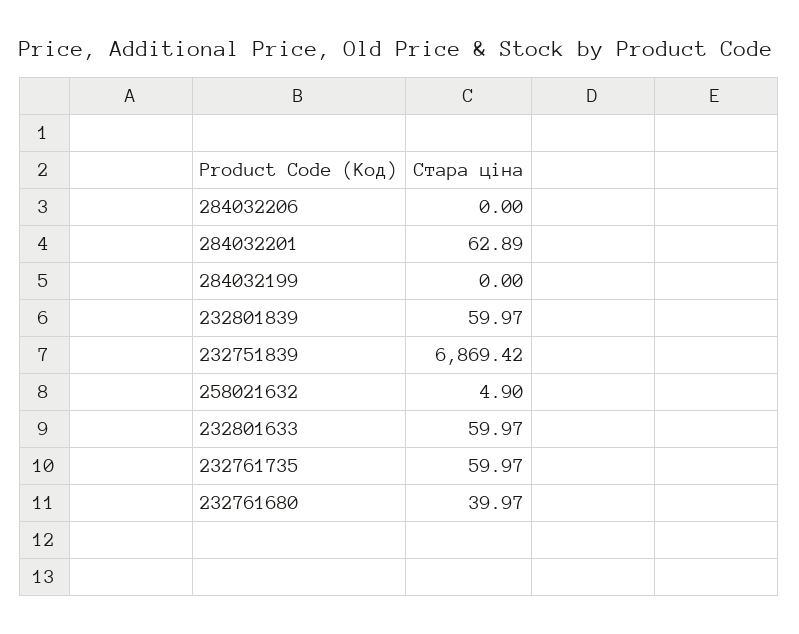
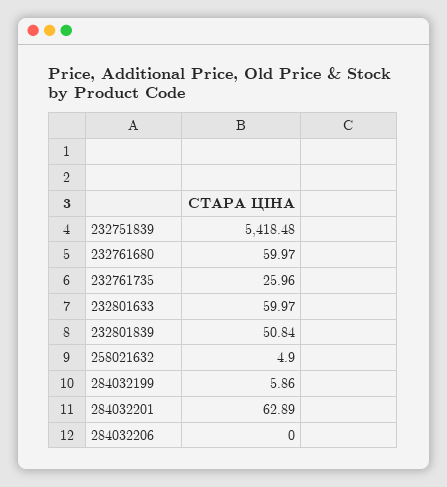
  {
    "284032206": 0,
    "284032201": 62.89,
-   "284032199": 0,
+   "284032199": 5.86,
-   "232801839": 59.97,
+   "232801839": 50.84,
-   "232751839": 6869.42,
+   "232751839": 5418.48,
    "258021632": 4.9,
    "232801633": 59.97,
-   "232761735": 59.97,
+   "232761735": 25.96,
-   "232761680": 39.97
+   "232761680": 59.97
  }

